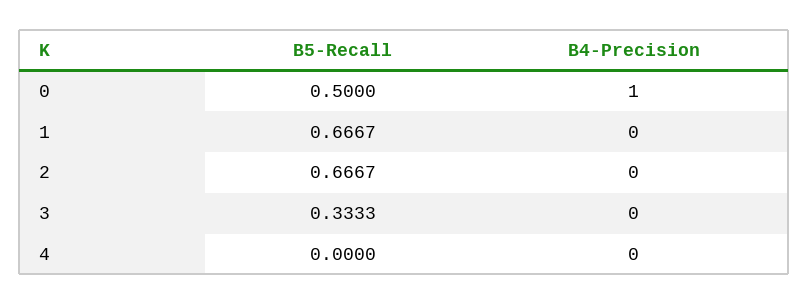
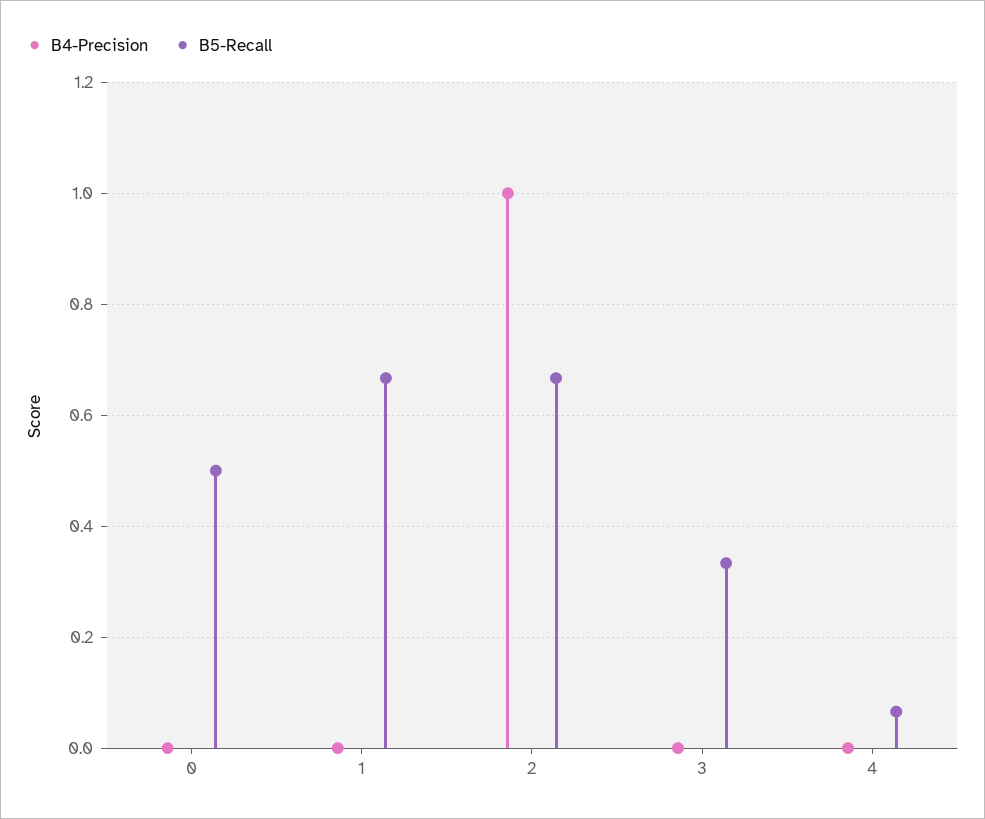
  {
    "B5-Recall": {
      "0": 0.5,
      "1": 0.6667,
      "2": 0.6667,
      "3": 0.3333,
-     "4": 0
+     "4": 0.06
    },
    "B4-Precision": {
-     "0": 1,
+     "0": 0,
      "1": 0,
-     "2": 0,
+     "2": 1,
      "3": 0,
      "4": 0
    }
  }

